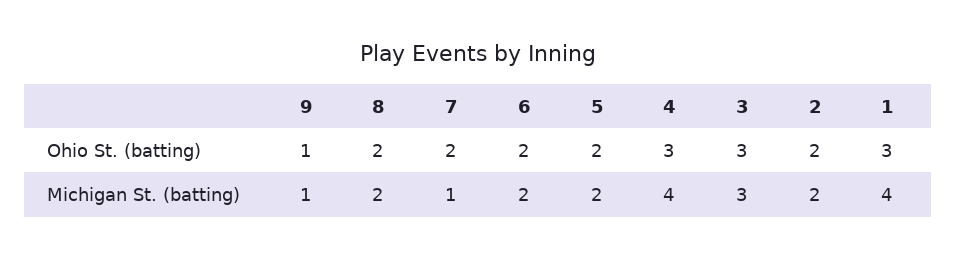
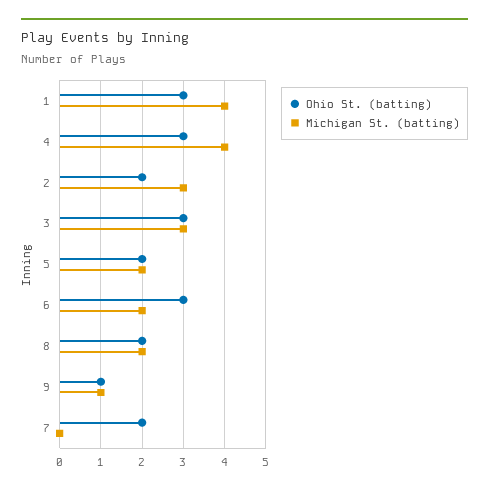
  {
    "Ohio St. (batting)": {
      "9": 1,
      "8": 2,
      "7": 2,
-     "6": 2,
+     "6": 3,
      "5": 2,
      "4": 3,
      "3": 3,
      "2": 2,
      "1": 3
    },
    "Michigan St. (batting)": {
      "9": 1,
      "8": 2,
-     "7": 1,
+     "7": 0,
      "6": 2,
      "5": 2,
      "4": 4,
      "3": 3,
-     "2": 2,
+     "2": 3,
      "1": 4
    }
  }

